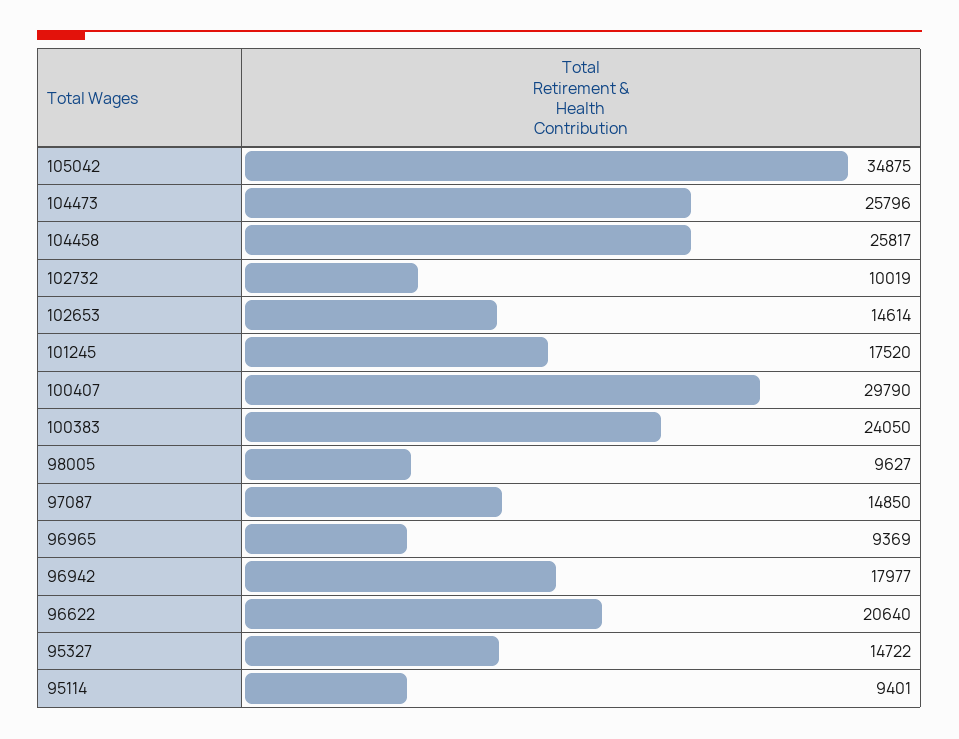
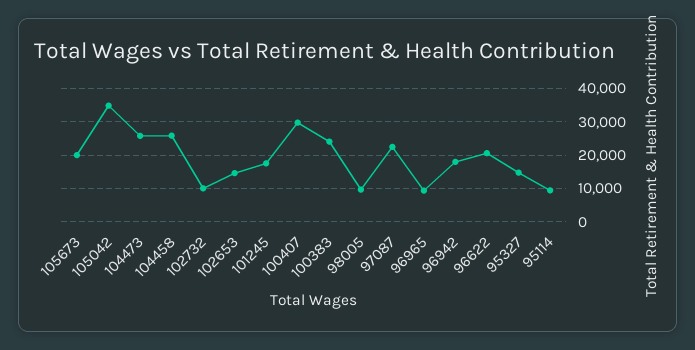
  {
    "105042": 34875,
    "104473": 25796,
    "104458": 25817,
    "102732": 10019,
    "102653": 14614,
    "101245": 17520,
    "100407": 29790,
    "100383": 24050,
    "98005": 9627,
-   "97087": 14850,
+   "97087": 22000,
    "96965": 9369,
    "96942": 17977,
    "96622": 20640,
    "95327": 14722,
-   "95114": 9401
+   "95114": 9401,
+   "105673": 20000
  }

